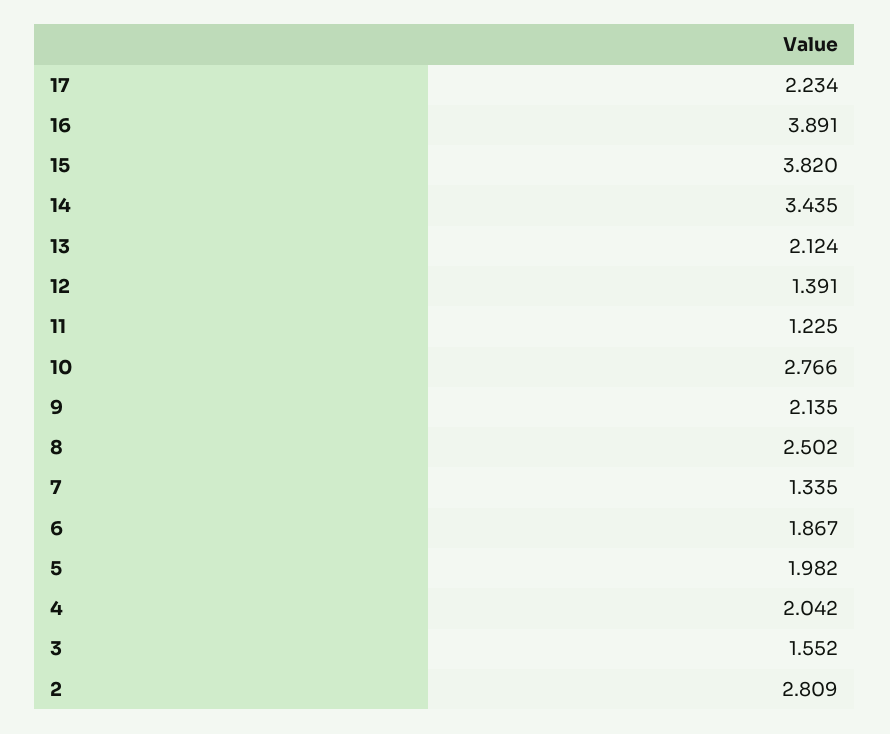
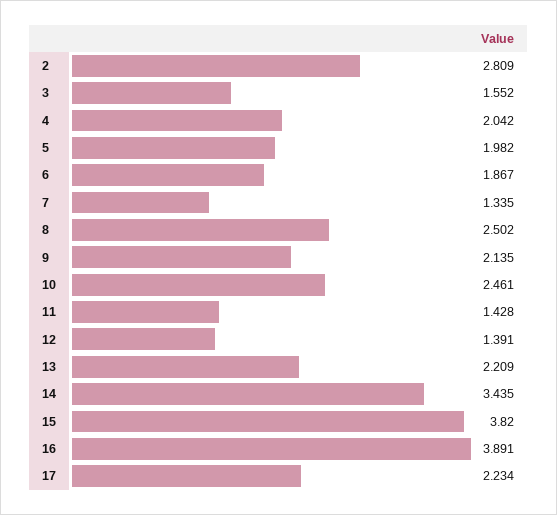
  {
    "17": 2.234,
    "16": 3.891,
    "15": 3.82,
    "14": 3.435,
-   "13": 2.124,
+   "13": 2.209,
    "12": 1.391,
-   "11": 1.225,
+   "11": 1.428,
-   "10": 2.766,
+   "10": 2.461,
    "9": 2.135,
    "8": 2.502,
    "7": 1.335,
    "6": 1.867,
    "5": 1.982,
    "4": 2.042,
    "3": 1.552,
    "2": 2.809
  }

